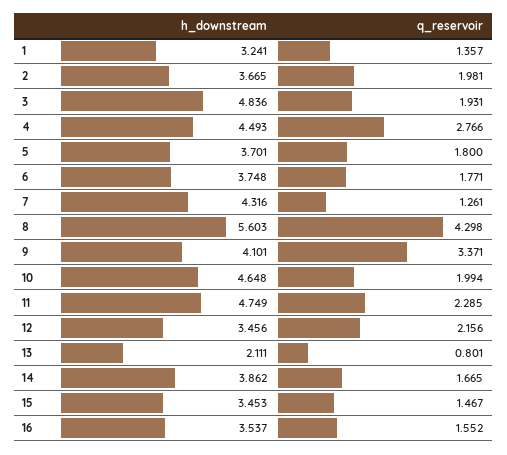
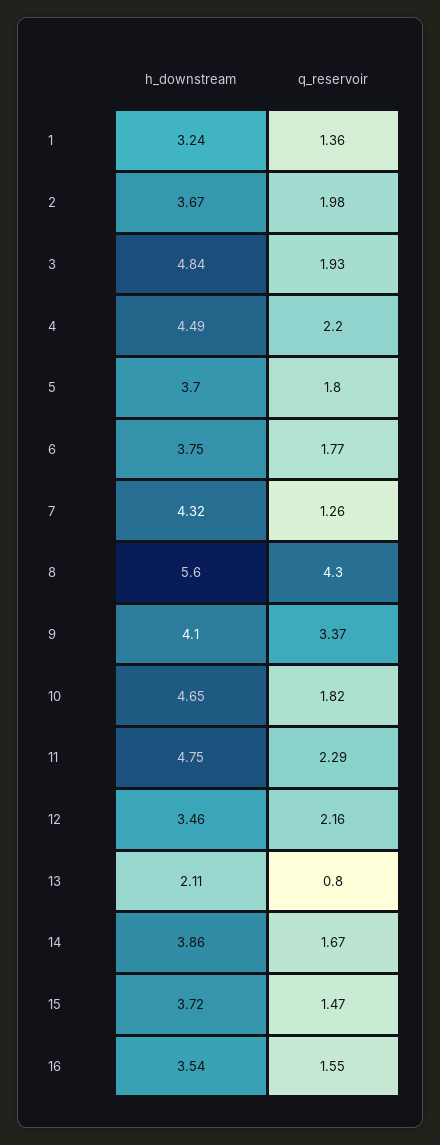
  {
    "h_downstream": {
      "1": 3.241,
      "2": 3.665,
      "3": 4.836,
      "4": 4.493,
      "5": 3.701,
      "6": 3.748,
      "7": 4.316,
      "8": 5.603,
      "9": 4.101,
      "10": 4.648,
      "11": 4.749,
      "12": 3.456,
      "13": 2.111,
      "14": 3.862,
-     "15": 3.453,
+     "15": 3.72,
      "16": 3.537
    },
    "q_reservoir": {
      "1": 1.357,
      "2": 1.981,
      "3": 1.931,
-     "4": 2.766,
+     "4": 2.2,
      "5": 1.8,
      "6": 1.771,
      "7": 1.261,
      "8": 4.298,
      "9": 3.371,
-     "10": 1.994,
+     "10": 1.82,
      "11": 2.285,
      "12": 2.156,
      "13": 0.801,
      "14": 1.665,
      "15": 1.467,
      "16": 1.552
    }
  }

